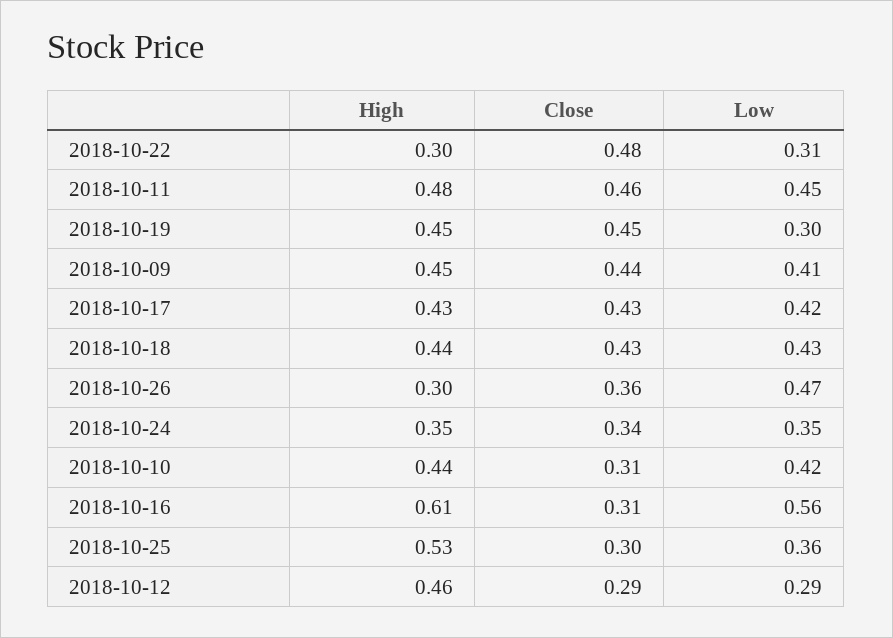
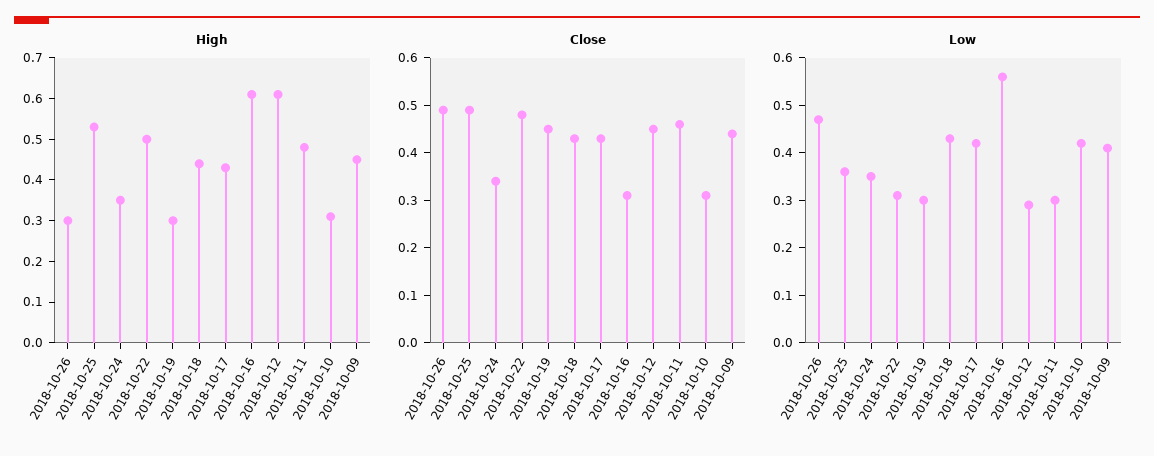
  {
    "High": {
-     "2018-10-22": 0.3,
+     "2018-10-22": 0.5,
      "2018-10-11": 0.48,
-     "2018-10-19": 0.45,
+     "2018-10-19": 0.3,
      "2018-10-09": 0.45,
      "2018-10-17": 0.43,
      "2018-10-18": 0.44,
      "2018-10-26": 0.3,
      "2018-10-24": 0.35,
-     "2018-10-10": 0.44,
+     "2018-10-10": 0.3,
      "2018-10-16": 0.61,
      "2018-10-25": 0.53,
-     "2018-10-12": 0.46
+     "2018-10-12": 0.6
    },
    "Close": {
      "2018-10-22": 0.48,
      "2018-10-11": 0.46,
      "2018-10-19": 0.45,
      "2018-10-09": 0.44,
      "2018-10-17": 0.43,
      "2018-10-18": 0.43,
-     "2018-10-26": 0.36,
+     "2018-10-26": 0.5,
      "2018-10-24": 0.34,
      "2018-10-10": 0.31,
      "2018-10-16": 0.31,
-     "2018-10-25": 0.3,
+     "2018-10-25": 0.5,
-     "2018-10-12": 0.29
+     "2018-10-12": 0.45
    },
    "Low": {
      "2018-10-22": 0.31,
-     "2018-10-11": 0.45,
+     "2018-10-11": 0.3,
      "2018-10-19": 0.3,
      "2018-10-09": 0.41,
      "2018-10-17": 0.42,
      "2018-10-18": 0.43,
      "2018-10-26": 0.47,
      "2018-10-24": 0.35,
      "2018-10-10": 0.42,
      "2018-10-16": 0.56,
      "2018-10-25": 0.36,
      "2018-10-12": 0.29
    }
  }

